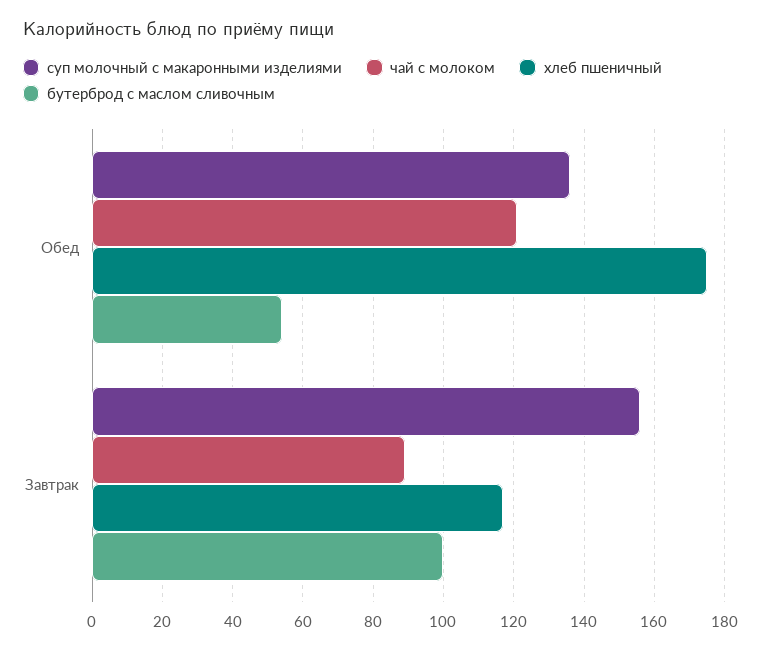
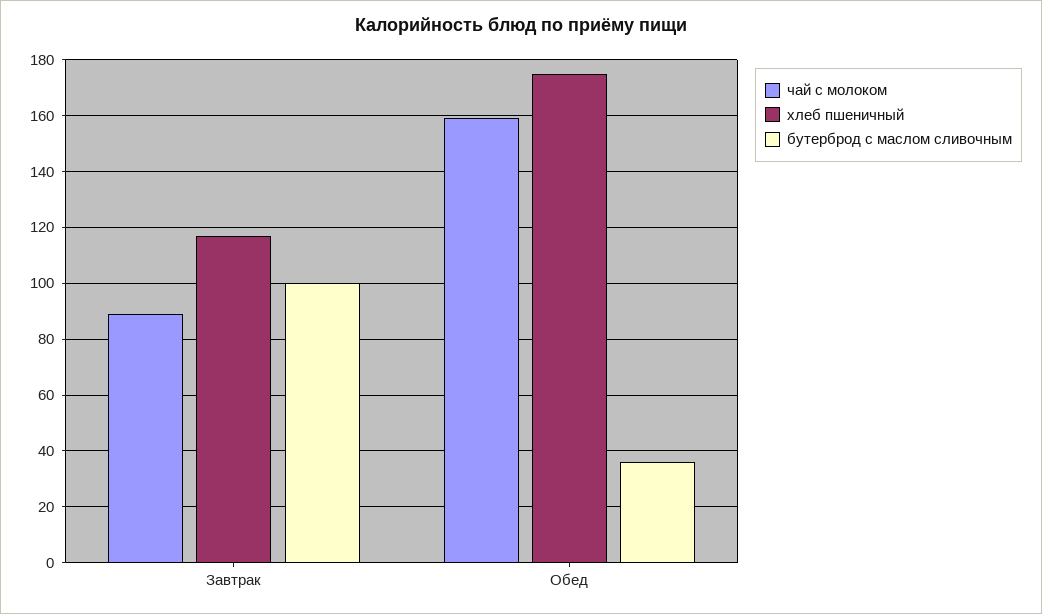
  {
-   "суп молочный с макаронными изделиями": {
-     "Обед": 135,
-     "Завтрак": 155
-   },
    "чай с молоком": {
-     "Обед": 120,
+     "Обед": 160,
      "Завтрак": 90
    },
    "хлеб пшеничный": {
      "Обед": 175,
      "Завтрак": 115
    },
    "бутерброд с маслом сливочным": {
-     "Обед": 55,
+     "Обед": 35,
      "Завтрак": 100
    }
  }

